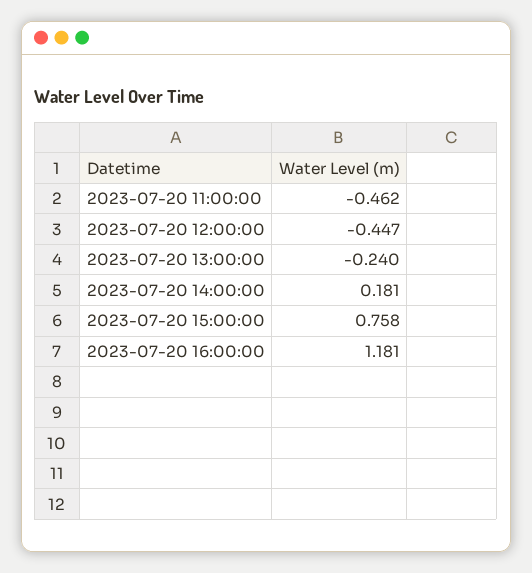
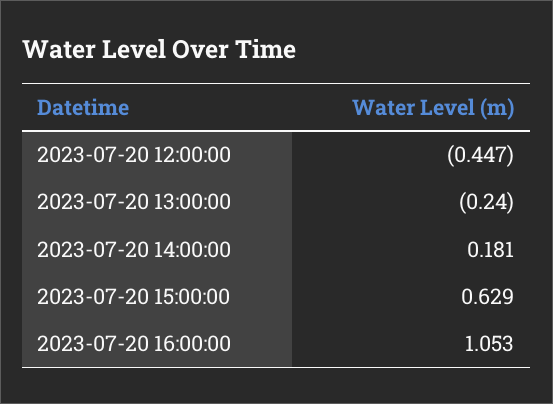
  {
-   "2023-07-20 11:00:00": -0.462,
    "2023-07-20 12:00:00": -0.447,
    "2023-07-20 13:00:00": -0.24,
    "2023-07-20 14:00:00": 0.181,
-   "2023-07-20 15:00:00": 0.758,
+   "2023-07-20 15:00:00": 0.629,
-   "2023-07-20 16:00:00": 1.181
+   "2023-07-20 16:00:00": 1.053
  }

